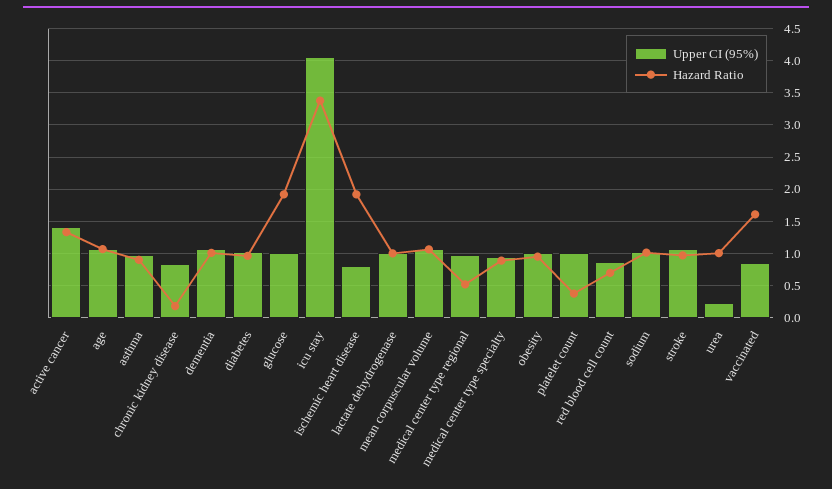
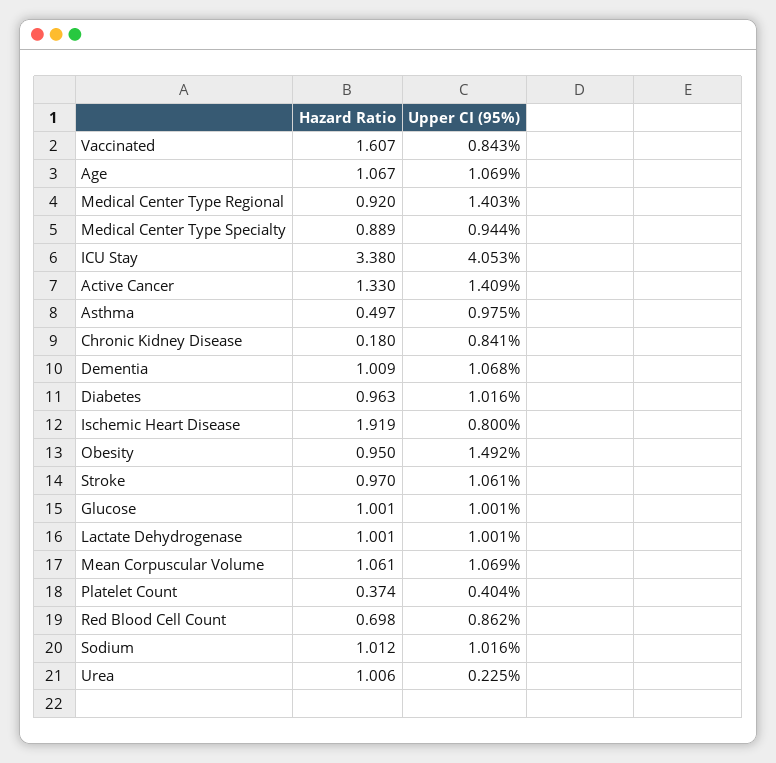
  {
    "Upper CI (95%)": {
      "active cancer": 1.409,
      "age": 1.069,
      "asthma": 0.975,
      "chronic kidney disease": 0.841,
      "dementia": 1.068,
      "diabetes": 1.016,
      "glucose": 1.001,
      "icu stay": 4.053,
      "ischemic heart disease": 0.8,
      "lactate dehydrogenase": 1.001,
      "mean corpuscular volume": 1.069,
-     "medical center type regional": 1,
+     "medical center type regional": 1.403,
      "medical center type specialty": 0.944,
-     "obesity": 1,
+     "obesity": 1.492,
-     "platelet count": 1,
+     "platelet count": 0.404,
      "red blood cell count": 0.862,
      "sodium": 1.016,
      "stroke": 1.061,
      "urea": 0.225,
      "vaccinated": 0.843
    },
    "Hazard Ratio": {
      "active cancer": 1.33,
      "age": 1.067,
-     "asthma": 0.9,
+     "asthma": 0.497,
      "chronic kidney disease": 0.18,
      "dementia": 1.009,
      "diabetes": 0.963,
-     "glucose": 1.9,
+     "glucose": 1.001,
      "icu stay": 3.38,
      "ischemic heart disease": 1.919,
      "lactate dehydrogenase": 1.001,
      "mean corpuscular volume": 1.061,
-     "medical center type regional": 0.5,
+     "medical center type regional": 0.92,
      "medical center type specialty": 0.889,
      "obesity": 0.95,
      "platelet count": 0.374,
      "red blood cell count": 0.698,
      "sodium": 1.012,
      "stroke": 0.97,
      "urea": 1.006,
      "vaccinated": 1.607
    }
  }

